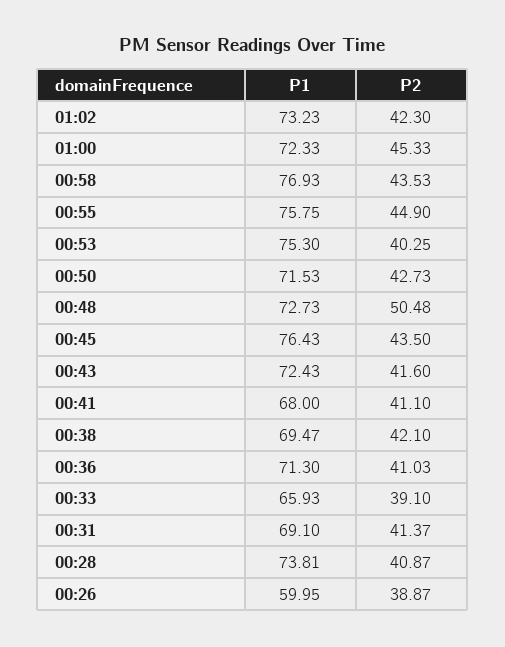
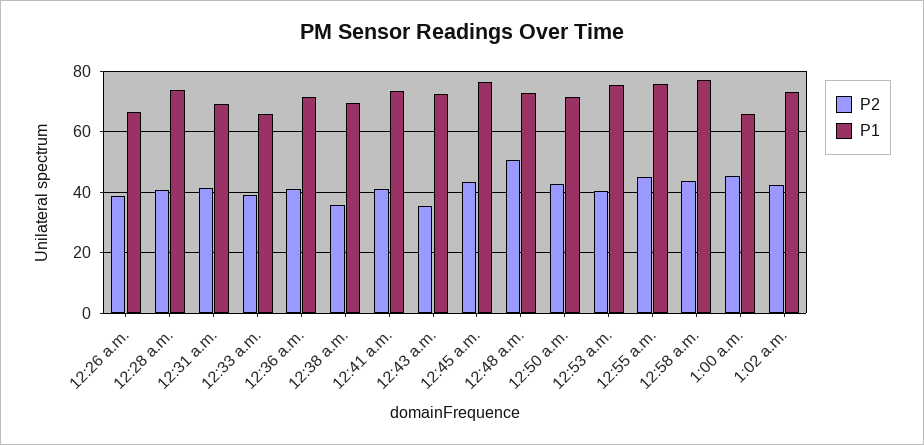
  {
    "P1": {
      "01:02": 73.23,
-     "01:00": 72.33,
+     "01:00": 66,
      "00:58": 76.93,
      "00:55": 75.75,
      "00:53": 75.3,
      "00:50": 71.53,
      "00:48": 72.73,
      "00:45": 76.43,
      "00:43": 72.43,
-     "00:41": 68,
+     "00:41": 74,
      "00:38": 69.47,
      "00:36": 71.3,
      "00:33": 65.93,
      "00:31": 69.1,
      "00:28": 73.81,
-     "00:26": 59.95
+     "00:26": 66
    },
    "P2": {
      "01:02": 42.3,
      "01:00": 45.33,
      "00:58": 43.53,
      "00:55": 44.9,
      "00:53": 40.25,
      "00:50": 42.73,
      "00:48": 50.48,
      "00:45": 43.5,
-     "00:43": 41.6,
+     "00:43": 36,
      "00:41": 41.1,
-     "00:38": 42.1,
+     "00:38": 36,
      "00:36": 41.03,
      "00:33": 39.1,
      "00:31": 41.37,
      "00:28": 40.87,
      "00:26": 38.87
    }
  }

